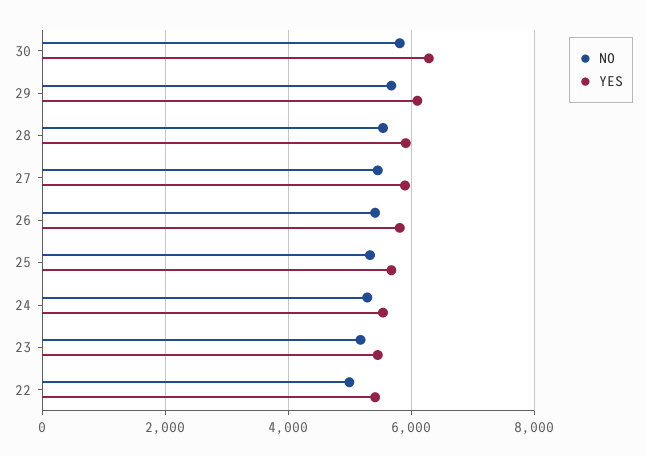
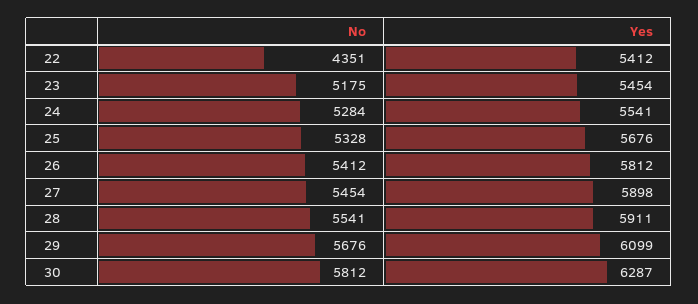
  {
    "NO": {
      "30": 5812,
      "29": 5676,
      "28": 5541,
      "27": 5454,
      "26": 5412,
      "25": 5328,
      "24": 5284,
      "23": 5175,
-     "22": 5000
+     "22": 4351
    },
    "YES": {
      "30": 6287,
      "29": 6099,
      "28": 5911,
      "27": 5898,
      "26": 5812,
      "25": 5676,
      "24": 5541,
      "23": 5454,
      "22": 5412
    }
  }

